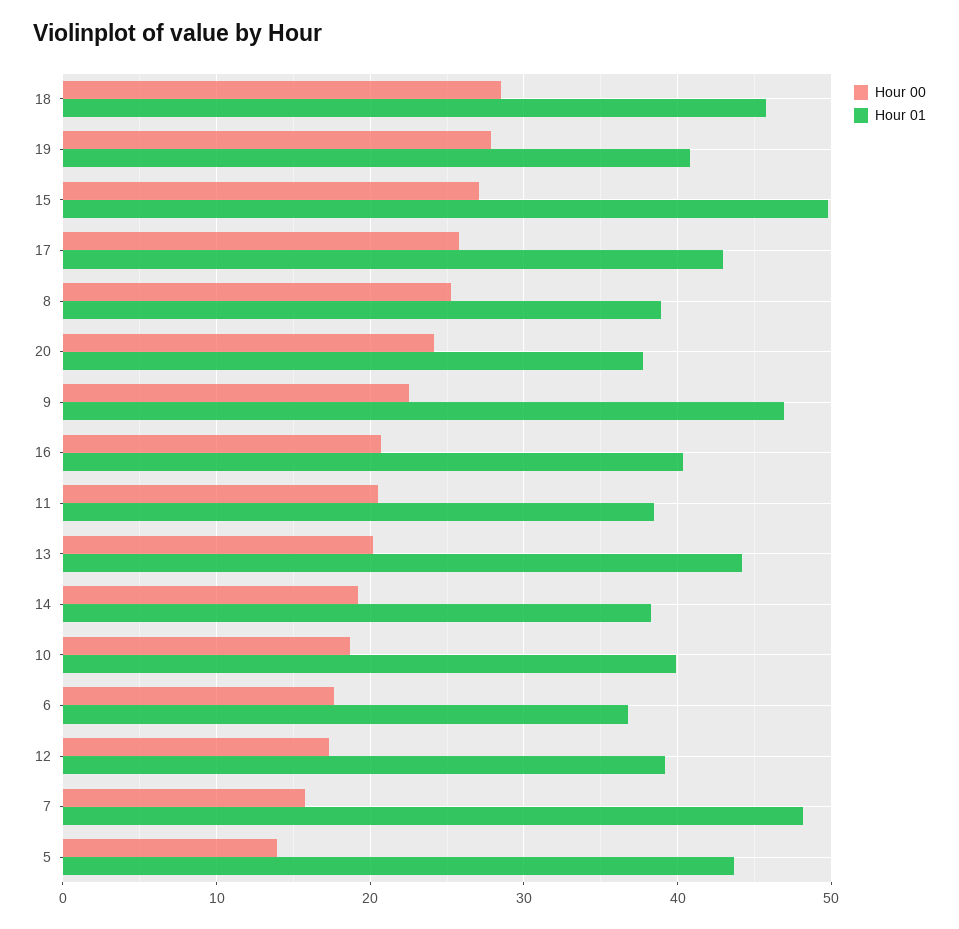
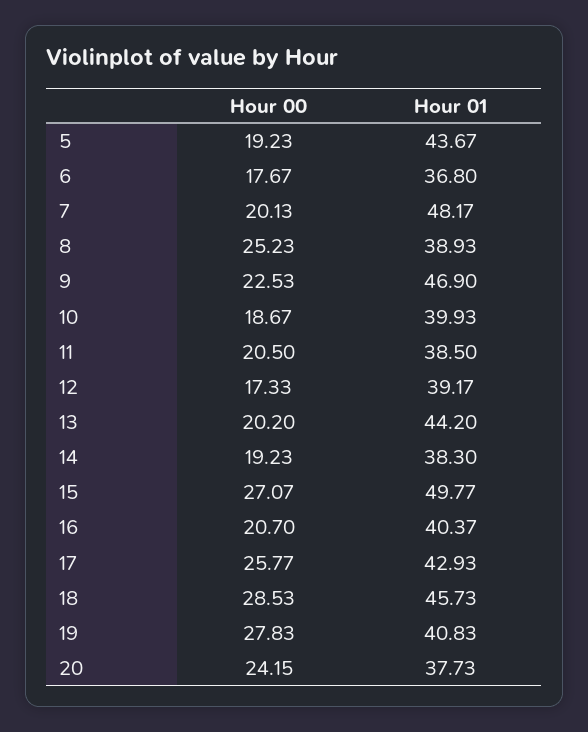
  {
    "Hour 00": {
      "18": 28.53,
      "19": 27.83,
      "15": 27.07,
      "17": 25.77,
      "8": 25.23,
      "20": 24.15,
      "9": 22.53,
      "16": 20.7,
      "11": 20.5,
      "13": 20.2,
      "14": 19.23,
      "10": 18.67,
      "6": 17.67,
      "12": 17.33,
-     "7": 16,
+     "7": 20.13,
-     "5": 14
+     "5": 19.23
    },
    "Hour 01": {
      "18": 45.73,
      "19": 40.83,
      "15": 49.77,
      "17": 42.93,
      "8": 38.93,
      "20": 37.73,
      "9": 46.9,
      "16": 40.37,
      "11": 38.5,
      "13": 44.2,
      "14": 38.3,
      "10": 39.93,
      "6": 36.8,
      "12": 39.17,
      "7": 48.17,
      "5": 43.67
    }
  }

